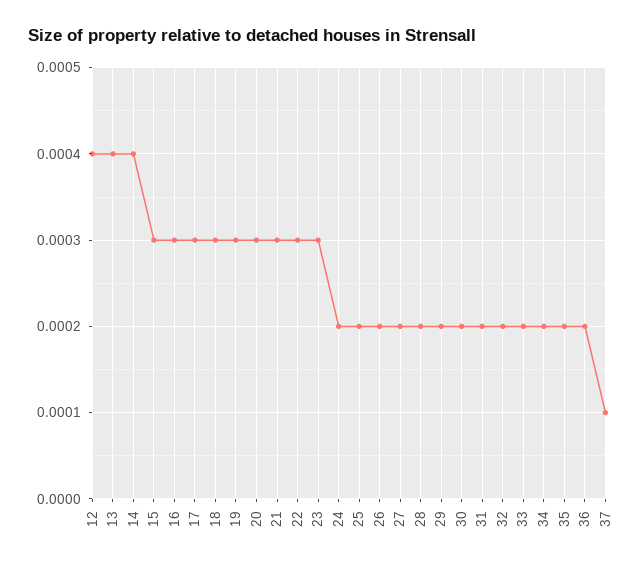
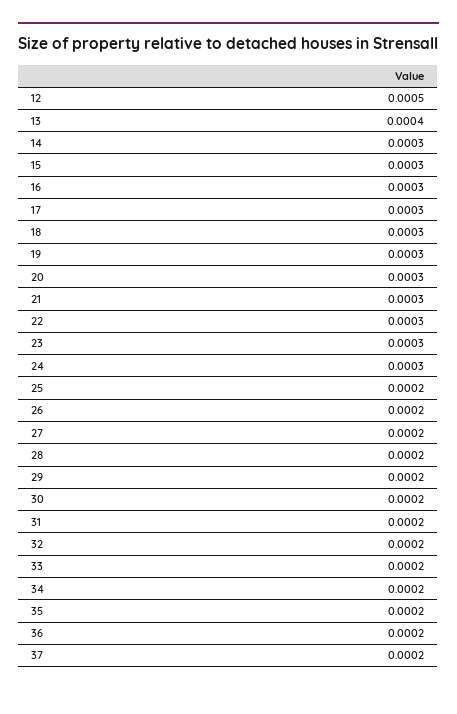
  {
-   "12": 0.0004,
+   "12": 0.0005,
    "13": 0.0004,
-   "14": 0.0004,
+   "14": 0.0003,
    "15": 0.0003,
    "16": 0.0003,
    "17": 0.0003,
    "18": 0.0003,
    "19": 0.0003,
    "20": 0.0003,
    "21": 0.0003,
    "22": 0.0003,
    "23": 0.0003,
-   "24": 0.0002,
+   "24": 0.0003,
    "25": 0.0002,
    "26": 0.0002,
    "27": 0.0002,
    "28": 0.0002,
    "29": 0.0002,
    "30": 0.0002,
    "31": 0.0002,
    "32": 0.0002,
    "33": 0.0002,
    "34": 0.0002,
    "35": 0.0002,
    "36": 0.0002,
-   "37": 0.0001
+   "37": 0.0002
  }

